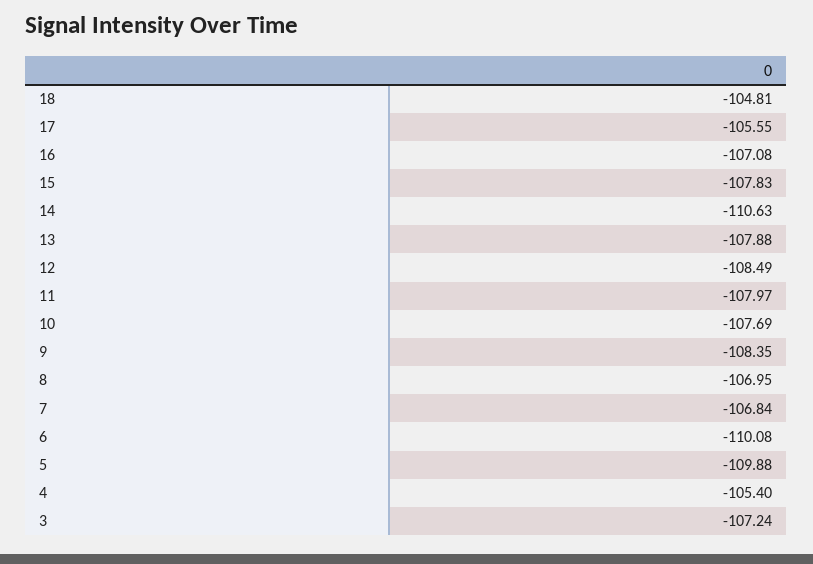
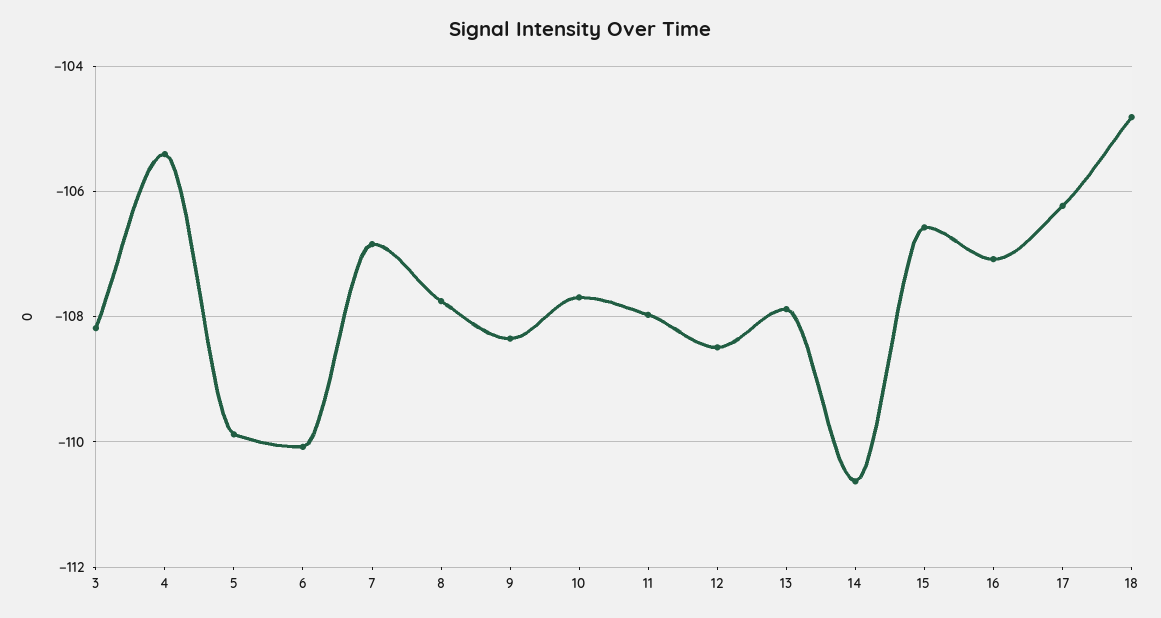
  {
    "18": -104.81,
-   "17": -105.55,
+   "17": -106.2,
    "16": -107.08,
-   "15": -107.83,
+   "15": -106.6,
    "14": -110.63,
    "13": -107.88,
    "12": -108.49,
    "11": -107.97,
    "10": -107.69,
    "9": -108.35,
-   "8": -106.95,
+   "8": -107.8,
    "7": -106.84,
    "6": -110.08,
    "5": -109.88,
    "4": -105.4,
-   "3": -107.24
+   "3": -108.2
  }

